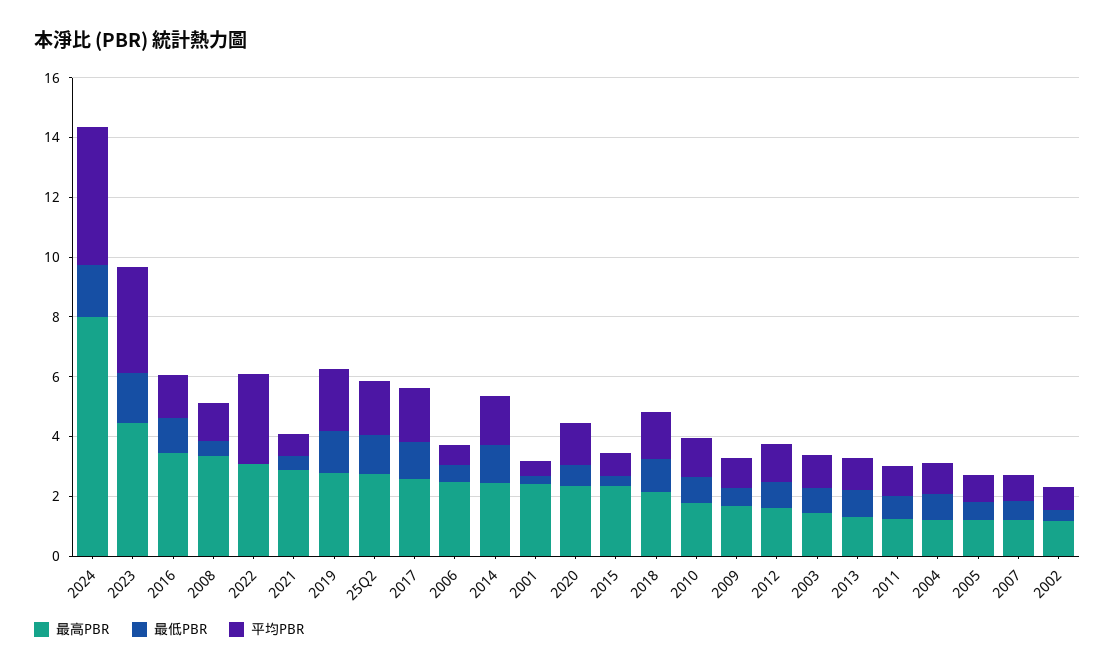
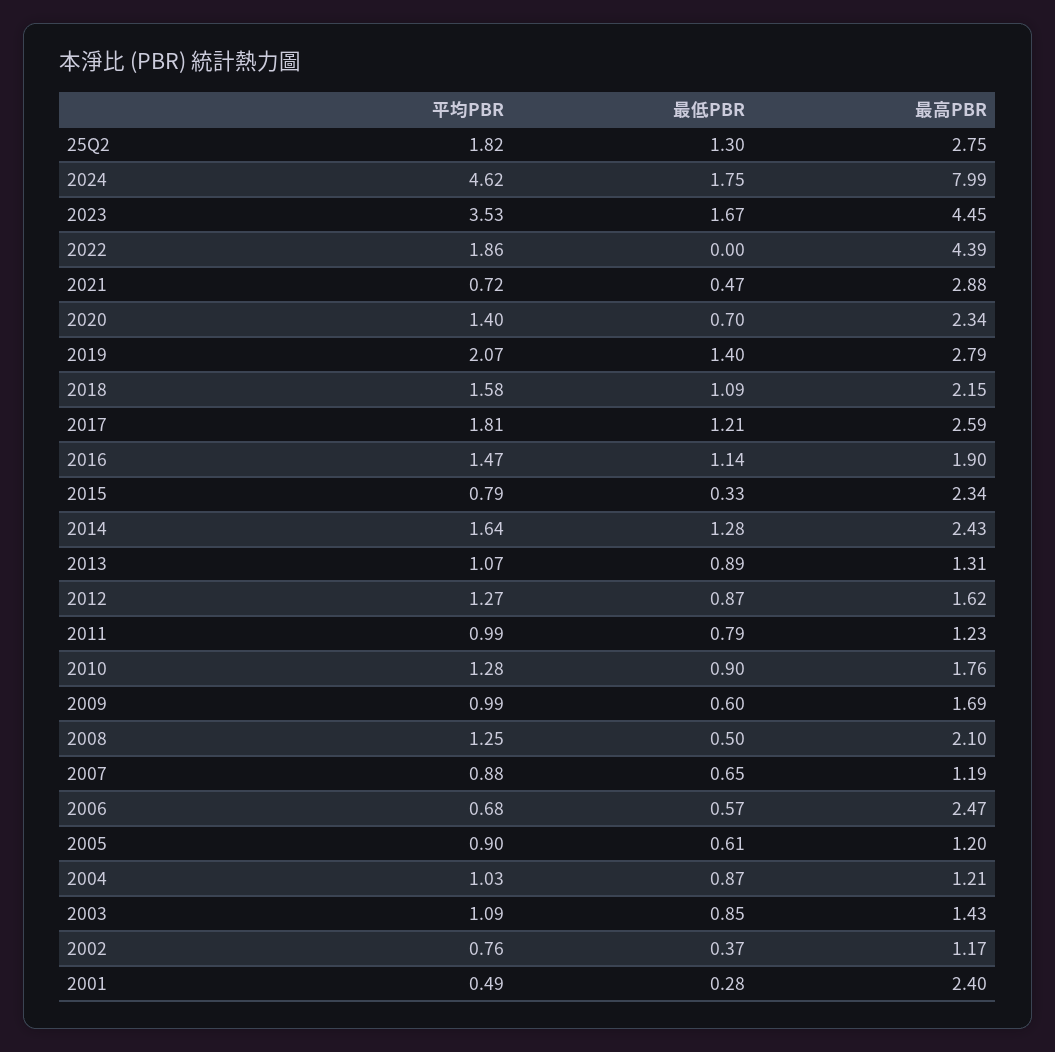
  {
    "最高PBR": {
      "2024": 7.99,
      "2023": 4.45,
-     "2016": 3.5,
+     "2016": 1.9,
-     "2008": 3.5,
+     "2008": 2.1,
-     "2022": 3,
+     "2022": 4.39,
      "2021": 2.88,
      "2019": 2.79,
      "25Q2": 2.75,
      "2017": 2.59,
      "2006": 2.47,
      "2014": 2.43,
      "2001": 2.4,
      "2020": 2.34,
      "2015": 2.34,
      "2018": 2.15,
      "2010": 1.76,
      "2009": 1.69,
      "2012": 1.62,
      "2003": 1.43,
      "2013": 1.31,
      "2011": 1.23,
      "2004": 1.21,
      "2005": 1.2,
      "2007": 1.19,
      "2002": 1.17
    },
    "最低PBR": {
      "2024": 1.75,
      "2023": 1.67,
      "2016": 1.14,
      "2008": 0.5,
      "2022": 0,
      "2021": 0.47,
      "2019": 1.4,
      "25Q2": 1.3,
      "2017": 1.21,
      "2006": 0.57,
      "2014": 1.28,
      "2001": 0.28,
      "2020": 0.7,
      "2015": 0.33,
      "2018": 1.09,
      "2010": 0.9,
      "2009": 0.6,
      "2012": 0.87,
      "2003": 0.85,
      "2013": 0.89,
      "2011": 0.79,
      "2004": 0.87,
      "2005": 0.61,
      "2007": 0.65,
      "2002": 0.37
    },
    "平均PBR": {
      "2024": 4.62,
      "2023": 3.53,
      "2016": 1.47,
      "2008": 1.25,
-     "2022": 3,
+     "2022": 1.86,
      "2021": 0.72,
      "2019": 2.07,
      "25Q2": 1.82,
      "2017": 1.81,
      "2006": 0.68,
      "2014": 1.64,
      "2001": 0.49,
      "2020": 1.4,
      "2015": 0.79,
      "2018": 1.58,
      "2010": 1.28,
      "2009": 0.99,
      "2012": 1.27,
      "2003": 1.09,
      "2013": 1.07,
      "2011": 0.99,
      "2004": 1.03,
      "2005": 0.9,
      "2007": 0.88,
      "2002": 0.76
    }
  }

